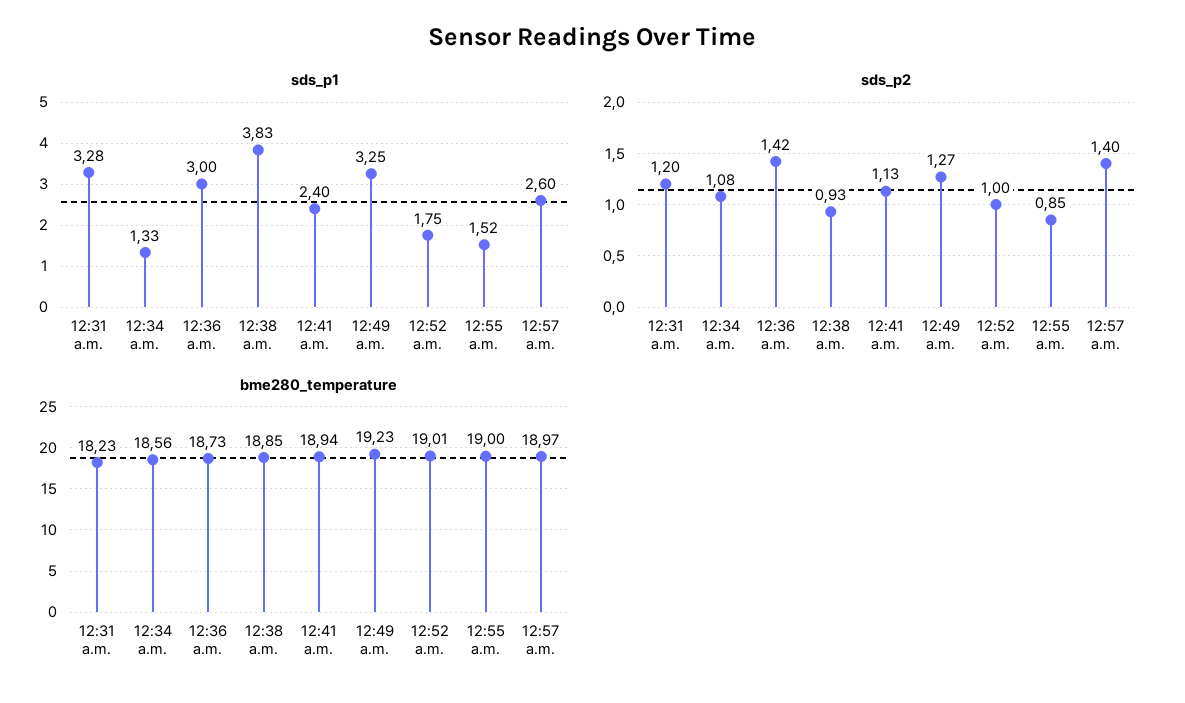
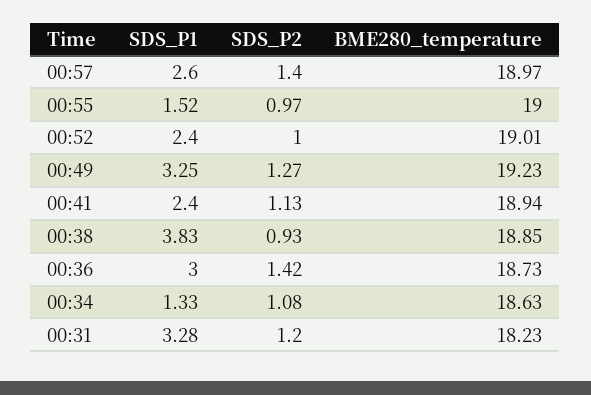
  {
    "sds_p1": {
      "12:31 a.m.": 3.28,
      "12:34 a.m.": 1.33,
      "12:36 a.m.": 3,
      "12:38 a.m.": 3.83,
      "12:41 a.m.": 2.4,
      "12:49 a.m.": 3.25,
-     "12:52 a.m.": 1.75,
+     "12:52 a.m.": 2.4,
      "12:55 a.m.": 1.52,
      "12:57 a.m.": 2.6
    },
    "sds_p2": {
      "12:31 a.m.": 1.2,
      "12:34 a.m.": 1.08,
      "12:36 a.m.": 1.42,
      "12:38 a.m.": 0.93,
      "12:41 a.m.": 1.13,
      "12:49 a.m.": 1.27,
      "12:52 a.m.": 1,
-     "12:55 a.m.": 0.85,
+     "12:55 a.m.": 0.97,
      "12:57 a.m.": 1.4
    },
    "bme280_temperature": {
      "12:31 a.m.": 18.23,
-     "12:34 a.m.": 18.56,
+     "12:34 a.m.": 18.63,
      "12:36 a.m.": 18.73,
      "12:38 a.m.": 18.85,
      "12:41 a.m.": 18.94,
      "12:49 a.m.": 19.23,
      "12:52 a.m.": 19.01,
      "12:55 a.m.": 19,
      "12:57 a.m.": 18.97
    }
  }

